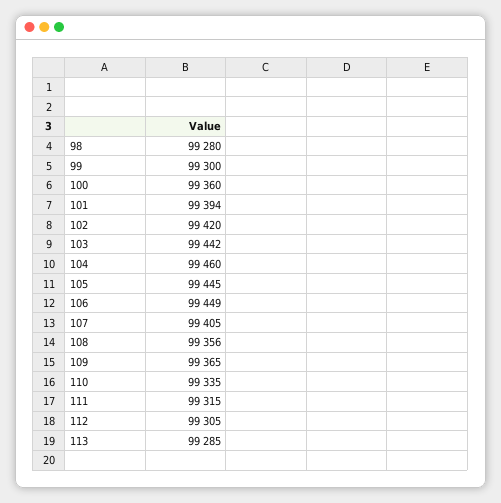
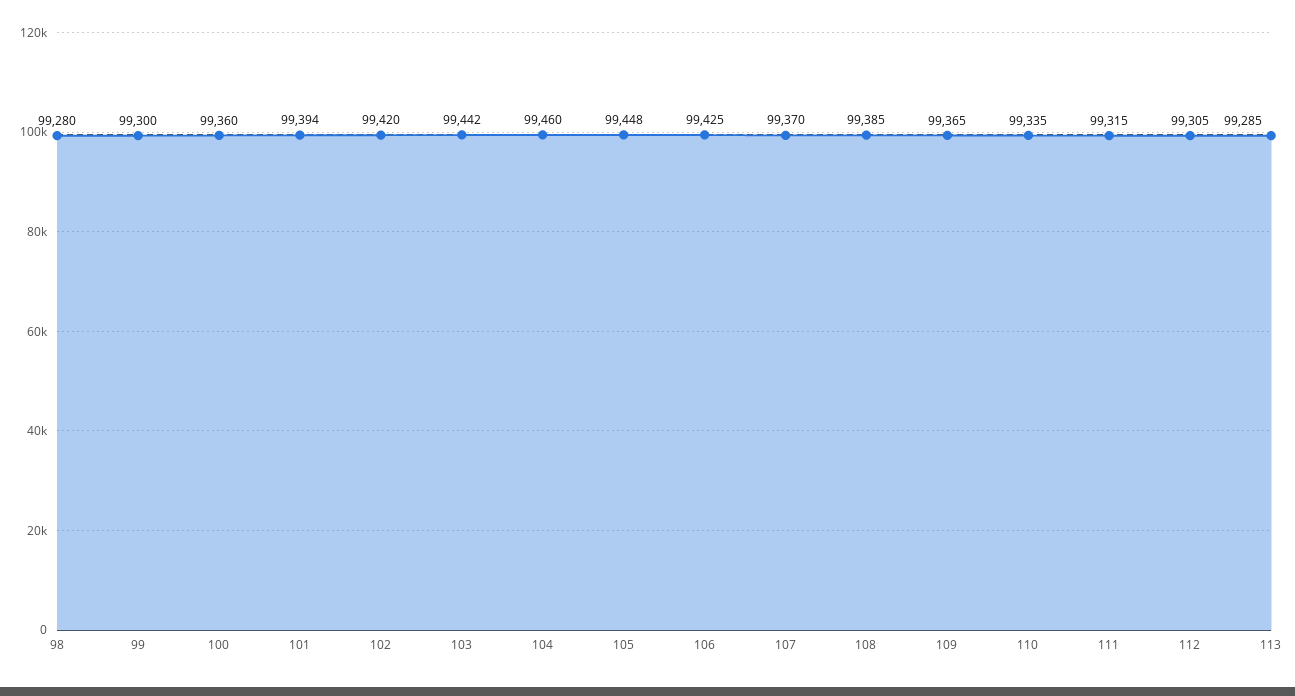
  {
    "98": 99280,
    "99": 99300,
    "100": 99360,
    "101": 99394,
    "102": 99420,
    "103": 99442,
    "104": 99460,
-   "105": 99445,
+   "105": 99448,
-   "106": 99449,
+   "106": 99425,
-   "107": 99405,
+   "107": 99370,
-   "108": 99356,
+   "108": 99385,
    "109": 99365,
    "110": 99335,
    "111": 99315,
    "112": 99305,
    "113": 99285
  }

